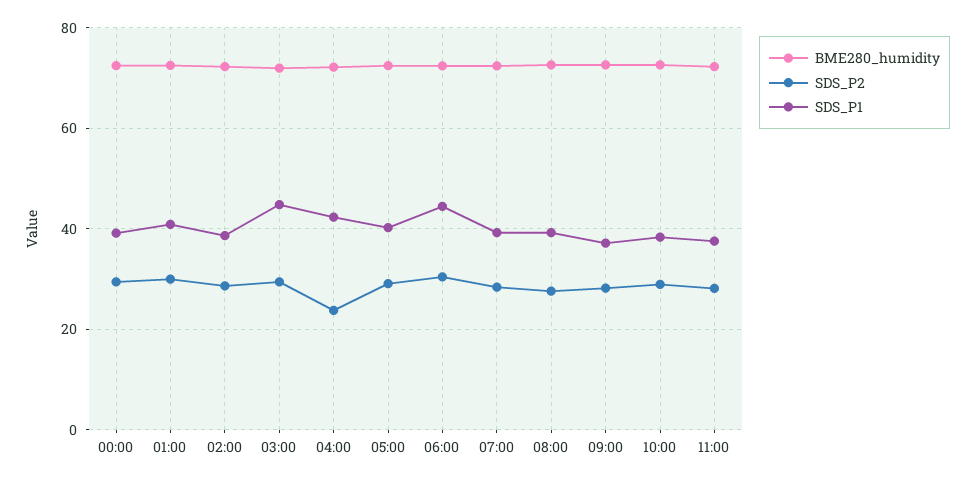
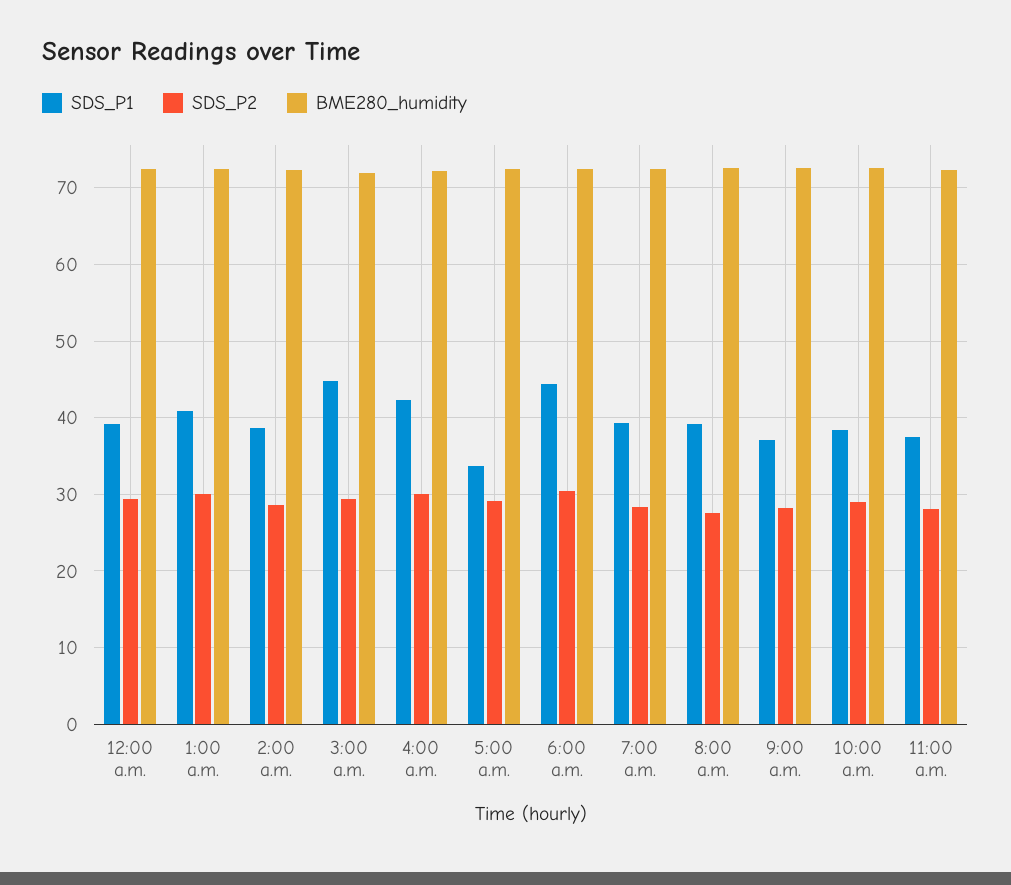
  {
    "BME280_humidity": {
      "00:00": 72,
      "01:00": 73,
      "02:00": 72,
      "03:00": 72,
      "04:00": 72,
      "05:00": 72,
      "06:00": 72,
      "07:00": 72,
      "08:00": 73,
      "09:00": 73,
      "10:00": 73,
      "11:00": 72
    },
    "SDS_P2": {
      "00:00": 29,
      "01:00": 30,
      "02:00": 29,
      "03:00": 29,
-     "04:00": 24,
+     "04:00": 30,
      "05:00": 29,
      "06:00": 30,
      "07:00": 28,
      "08:00": 28,
      "09:00": 28,
      "10:00": 29,
      "11:00": 28
    },
    "SDS_P1": {
      "00:00": 39,
      "01:00": 41,
      "02:00": 39,
      "03:00": 45,
      "04:00": 42,
-     "05:00": 40,
+     "05:00": 34,
      "06:00": 44,
      "07:00": 39,
      "08:00": 39,
      "09:00": 37,
      "10:00": 38,
      "11:00": 38
    }
  }

